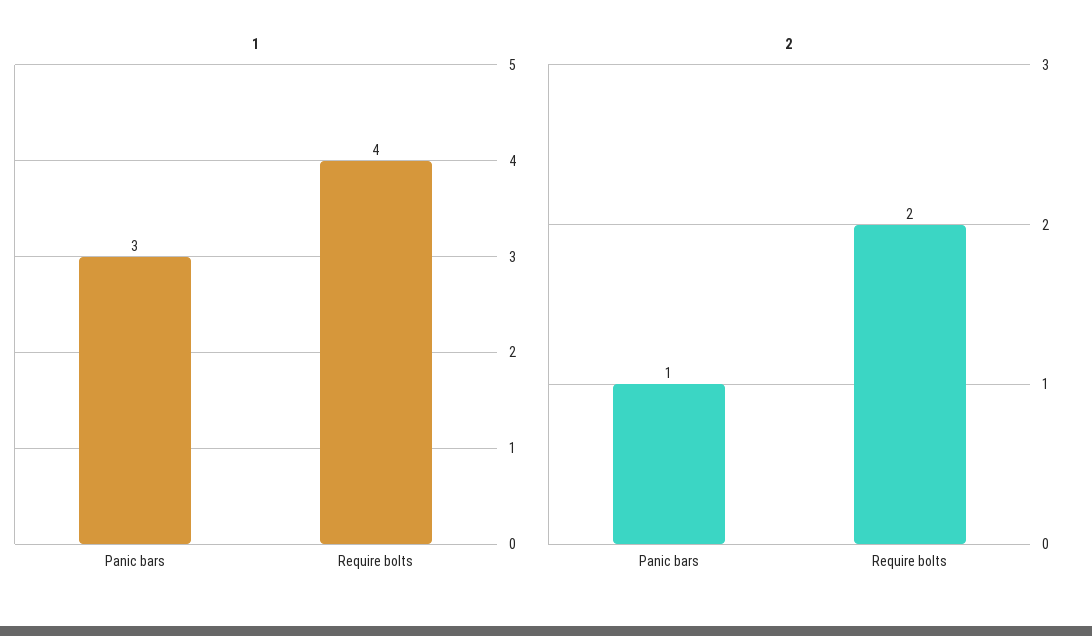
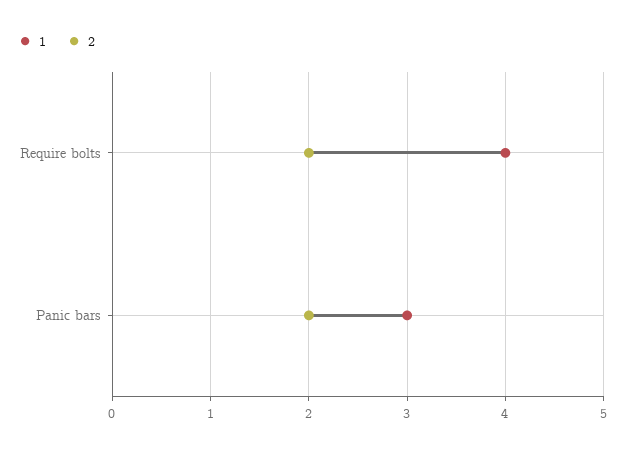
  {
    "1": {
      "Panic bars": 3,
      "Require bolts": 4
    },
    "2": {
-     "Panic bars": 1,
+     "Panic bars": 2,
      "Require bolts": 2
    }
  }

